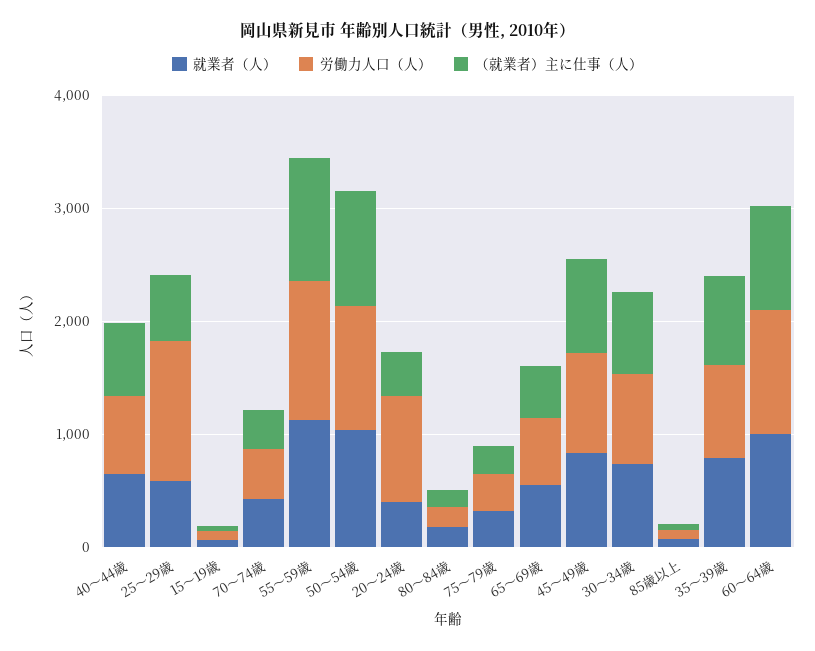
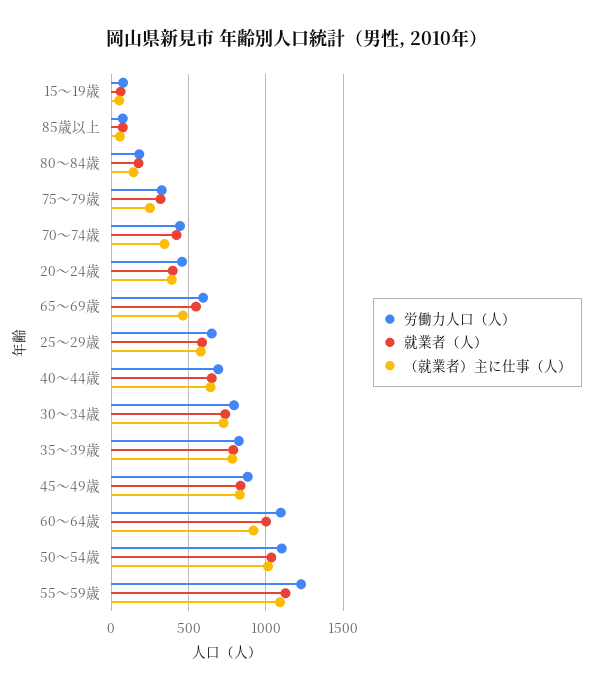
  {
    "就業者（人）": {
      "40～44歳": 650,
      "25～29歳": 600,
      "15～19歳": 50,
      "70～74歳": 400,
      "55～59歳": 1150,
      "50～54歳": 1050,
      "20～24歳": 400,
      "80～84歳": 200,
      "75～79歳": 300,
      "65～69歳": 550,
      "45～49歳": 850,
      "30～34歳": 750,
      "85歳以上": 50,
      "35～39歳": 800,
      "60～64歳": 1000
    },
    "労働力人口（人）": {
      "40～44歳": 700,
-     "25～29歳": 1200,
+     "25～29歳": 650,
      "15～19歳": 100,
      "70～74歳": 450,
      "55～59歳": 1250,
      "50～54歳": 1100,
-     "20～24歳": 1000,
+     "20～24歳": 450,
      "80～84歳": 200,
      "75～79歳": 350,
      "65～69歳": 600,
      "45～49歳": 900,
      "30～34歳": 800,
      "85歳以上": 100,
      "35～39歳": 850,
      "60～64歳": 1100
    },
    "（就業者）主に仕事（人）": {
      "40～44歳": 650,
      "25～29歳": 600,
      "15～19歳": 50,
      "70～74歳": 350,
      "55～59歳": 1100,
      "50～54歳": 1000,
      "20～24歳": 400,
      "80～84歳": 150,
      "75～79歳": 250,
      "65～69歳": 450,
      "45～49歳": 850,
      "30～34歳": 750,
      "85歳以上": 50,
      "35～39歳": 800,
      "60～64歳": 900
    }
  }

